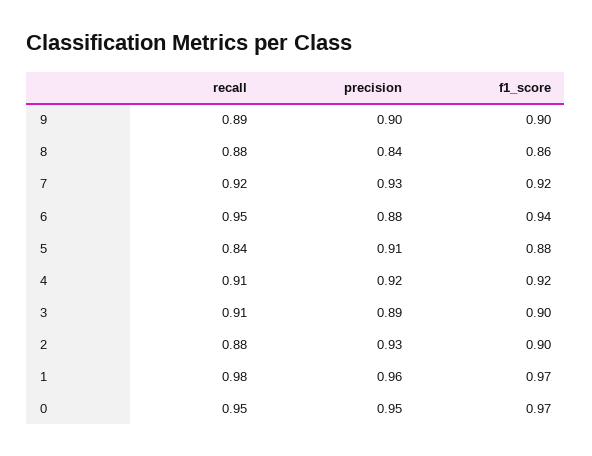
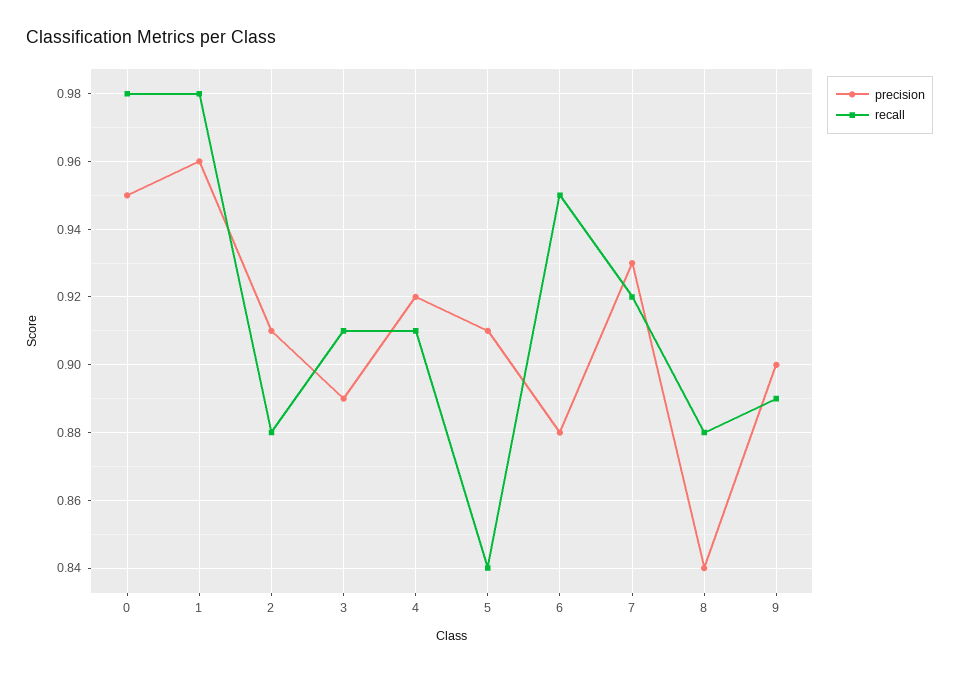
  {
    "recall": {
      "9": 0.89,
      "8": 0.88,
      "7": 0.92,
      "6": 0.95,
      "5": 0.84,
      "4": 0.91,
      "3": 0.91,
      "2": 0.88,
      "1": 0.98,
-     "0": 0.95
+     "0": 0.98
    },
    "precision": {
      "9": 0.9,
      "8": 0.84,
      "7": 0.93,
      "6": 0.88,
      "5": 0.91,
      "4": 0.92,
      "3": 0.89,
-     "2": 0.93,
+     "2": 0.91,
      "1": 0.96,
      "0": 0.95
-   },
+   }
-   "f1_score": {
-     "9": 0.9,
-     "8": 0.86,
-     "7": 0.92,
-     "6": 0.94,
-     "5": 0.88,
-     "4": 0.92,
-     "3": 0.9,
-     "2": 0.9,
-     "1": 0.97,
-     "0": 0.97
-   }
  }

